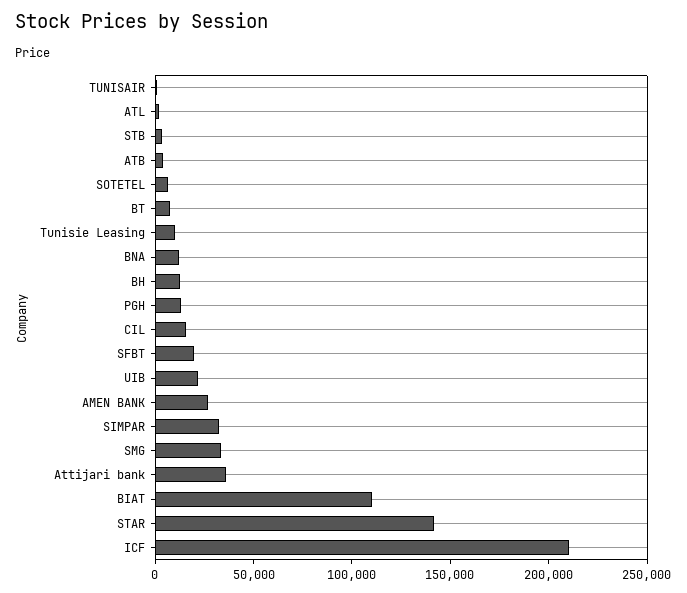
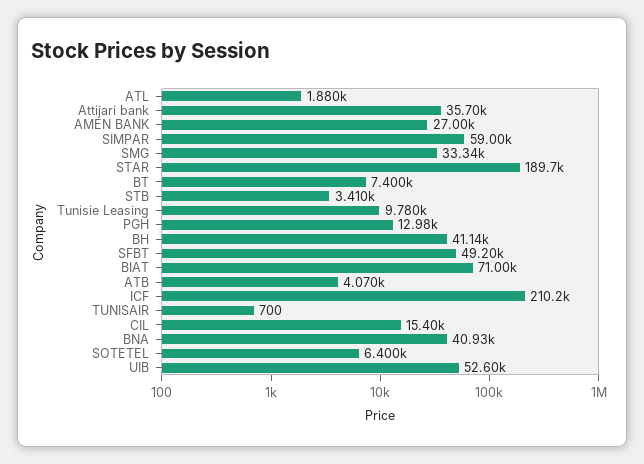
  {
    "TUNISAIR": 700,
    "ATL": 1880,
    "STB": 3410,
    "ATB": 4070,
    "SOTETEL": 6400,
    "BT": 7400,
    "Tunisie Leasing": 9780,
-   "BNA": 10000,
+   "BNA": 40930,
-   "BH": 10000,
+   "BH": 41140,
    "PGH": 12980,
    "CIL": 15400,
-   "SFBT": 20000,
+   "SFBT": 49200,
-   "UIB": 20000,
+   "UIB": 52600,
    "AMEN BANK": 27000,
-   "SIMPAR": 30000,
+   "SIMPAR": 59000,
    "SMG": 33340,
    "Attijari bank": 35700,
-   "BIAT": 110000,
+   "BIAT": 71000,
-   "STAR": 140000,
+   "STAR": 189700,
    "ICF": 210200
  }

